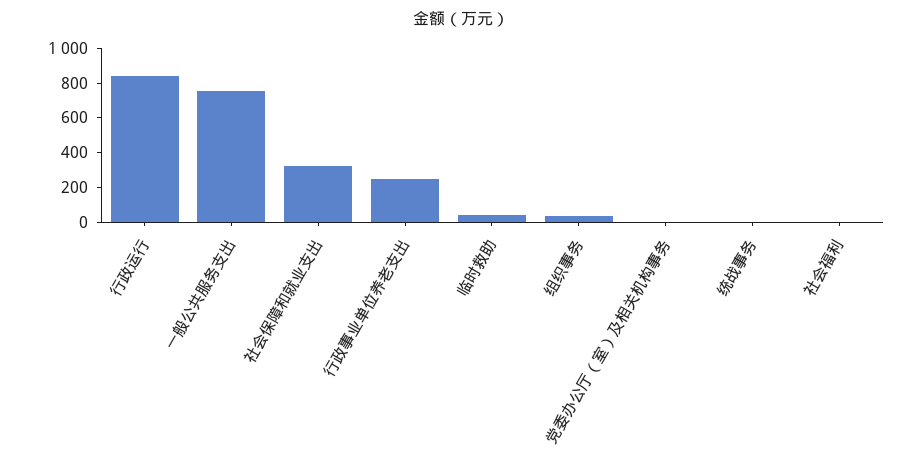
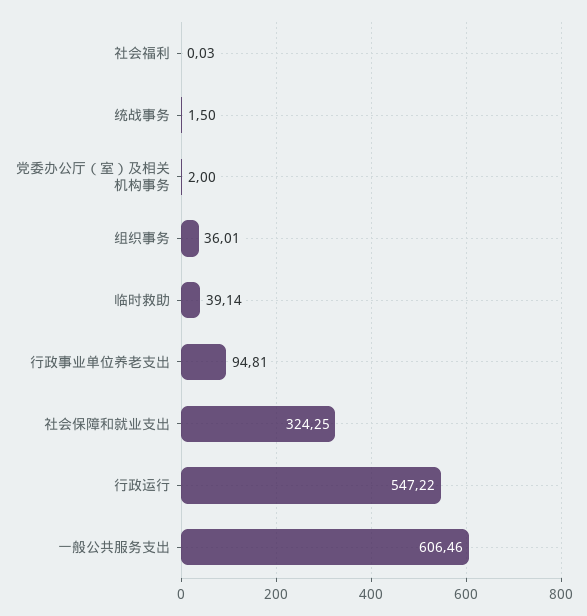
  {
-   "行政运行": 850,
+   "行政运行": 547.22,
-   "一般公共服务支出": 750,
+   "一般公共服务支出": 606.46,
    "社会保障和就业支出": 324.25,
-   "行政事业单位养老支出": 250,
+   "行政事业单位养老支出": 94.81,
    "临时救助": 39.14,
    "组织事务": 36.01,
    "党委办公厅（室）及相关机构事务": 2,
    "统战事务": 1.5,
    "社会福利": 0.03
  }

